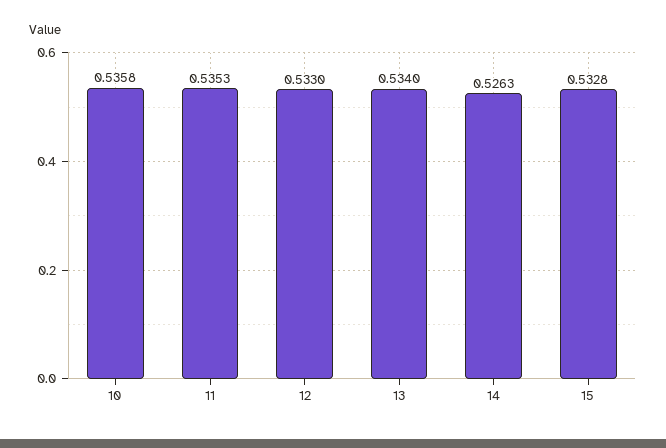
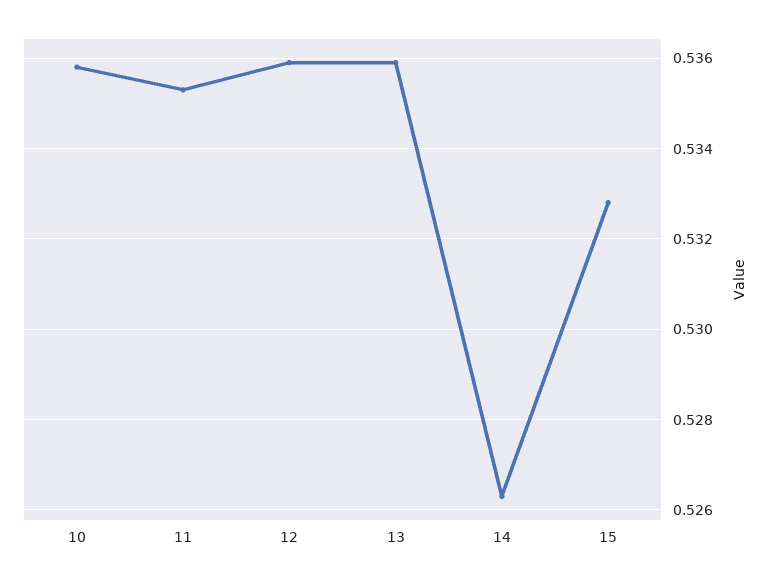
  {
    "10": 0.5358,
    "11": 0.5353,
-   "12": 0.533,
+   "12": 0.536,
-   "13": 0.534,
+   "13": 0.536,
    "14": 0.5263,
    "15": 0.5328
  }

